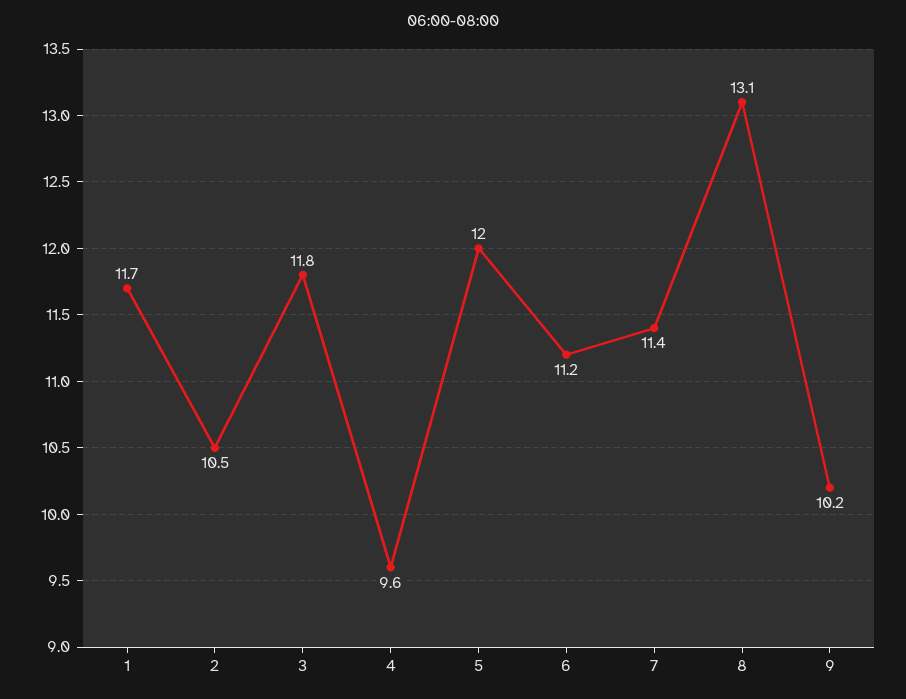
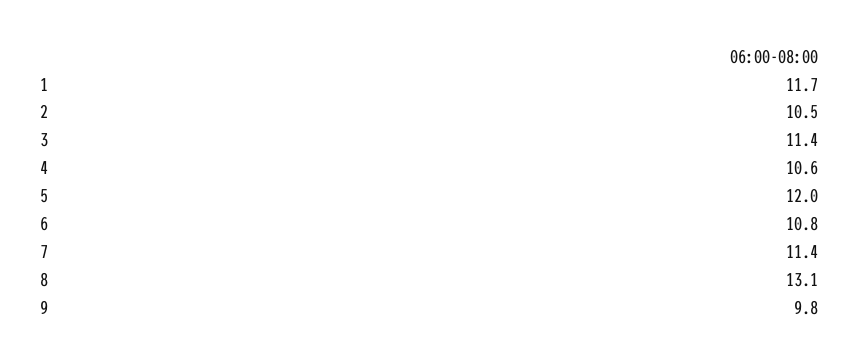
  {
    "1": 11.7,
    "2": 10.5,
-   "3": 11.8,
+   "3": 11.4,
-   "4": 9.6,
+   "4": 10.6,
    "5": 12,
-   "6": 11.2,
+   "6": 10.8,
    "7": 11.4,
    "8": 13.1,
-   "9": 10.2
+   "9": 9.8
  }

